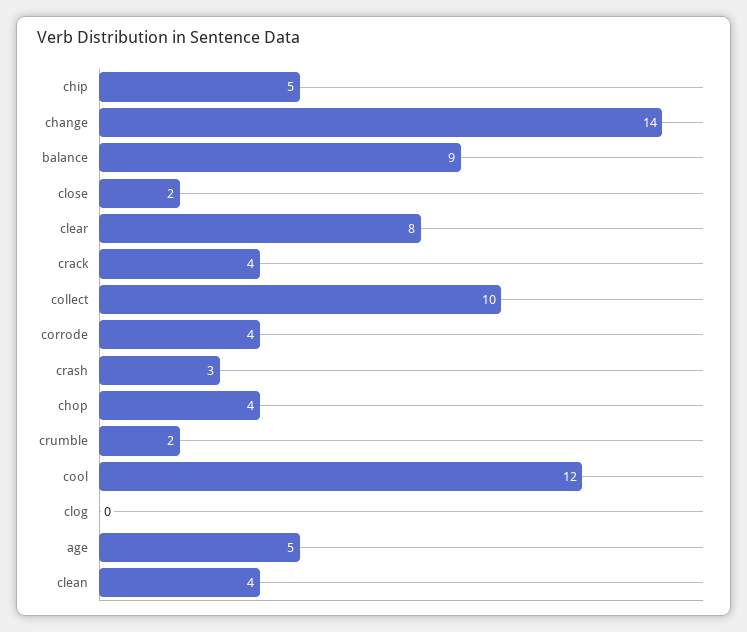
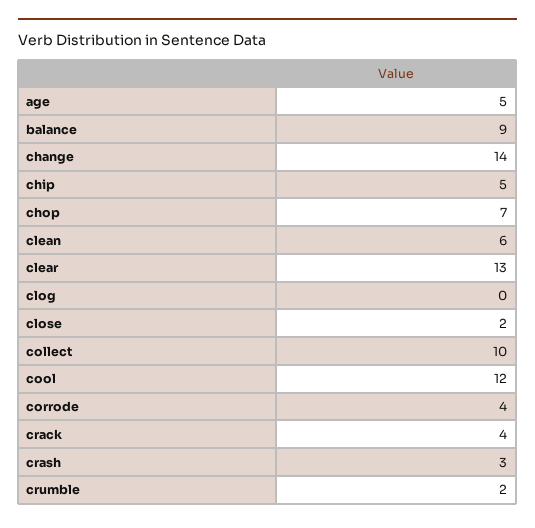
  {
    "chip": 5,
    "change": 14,
    "balance": 9,
    "close": 2,
-   "clear": 8,
+   "clear": 13,
    "crack": 4,
    "collect": 10,
    "corrode": 4,
    "crash": 3,
-   "chop": 4,
+   "chop": 7,
    "crumble": 2,
    "cool": 12,
    "clog": 0,
    "age": 5,
-   "clean": 4
+   "clean": 6
  }

